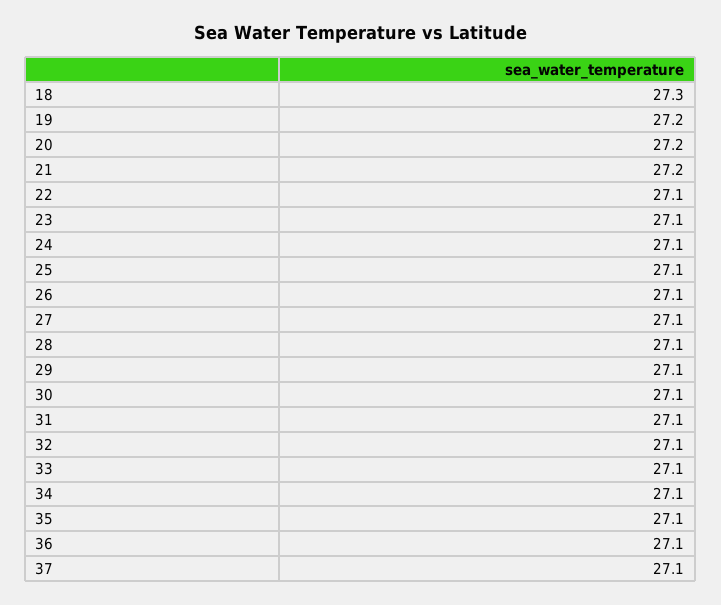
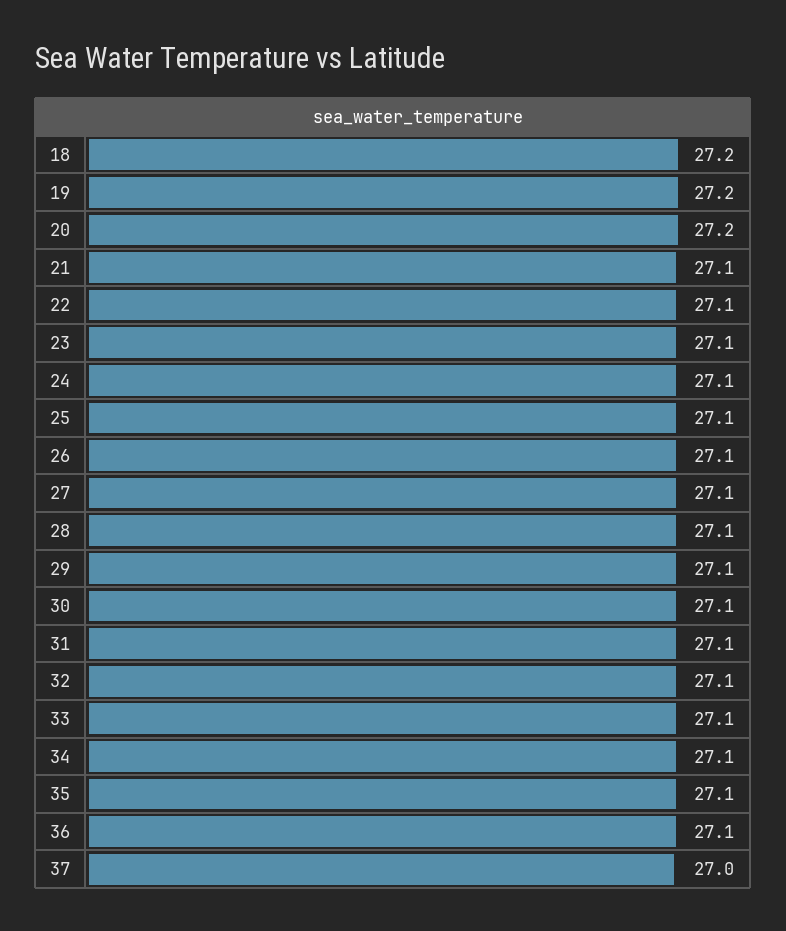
  {
-   "18": 27.3,
+   "18": 27.2,
    "19": 27.2,
    "20": 27.2,
-   "21": 27.2,
+   "21": 27.1,
    "22": 27.1,
    "23": 27.1,
    "24": 27.1,
    "25": 27.1,
    "26": 27.1,
    "27": 27.1,
    "28": 27.1,
    "29": 27.1,
    "30": 27.1,
    "31": 27.1,
    "32": 27.1,
    "33": 27.1,
    "34": 27.1,
    "35": 27.1,
    "36": 27.1,
-   "37": 27.1
+   "37": 27
  }

